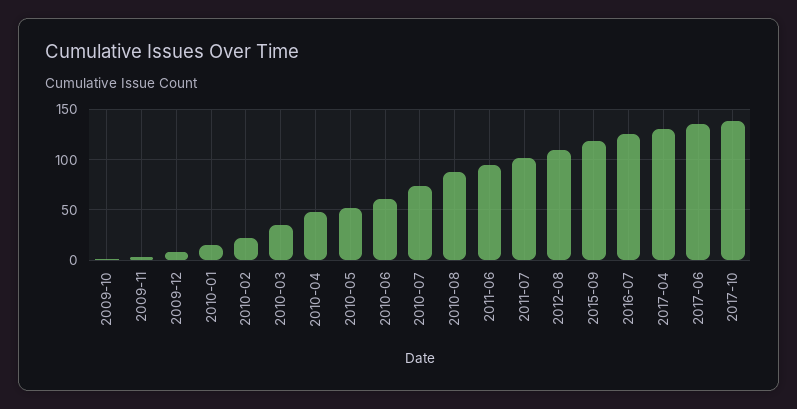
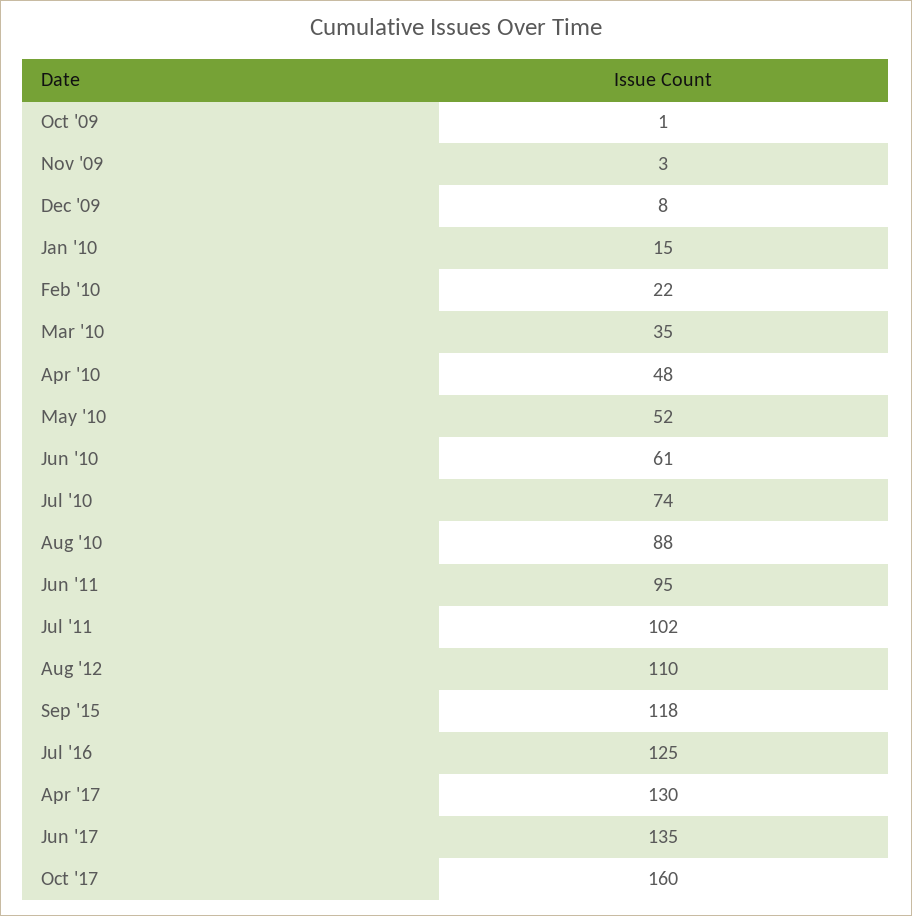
  {
    "2009-10": 1,
    "2009-11": 3,
    "2009-12": 8,
    "2010-01": 15,
    "2010-02": 22,
    "2010-03": 35,
    "2010-04": 48,
    "2010-05": 52,
    "2010-06": 61,
    "2010-07": 74,
    "2010-08": 88,
    "2011-06": 95,
    "2011-07": 102,
    "2012-08": 110,
    "2015-09": 118,
    "2016-07": 125,
    "2017-04": 130,
    "2017-06": 135,
-   "2017-10": 140
+   "2017-10": 160
  }

